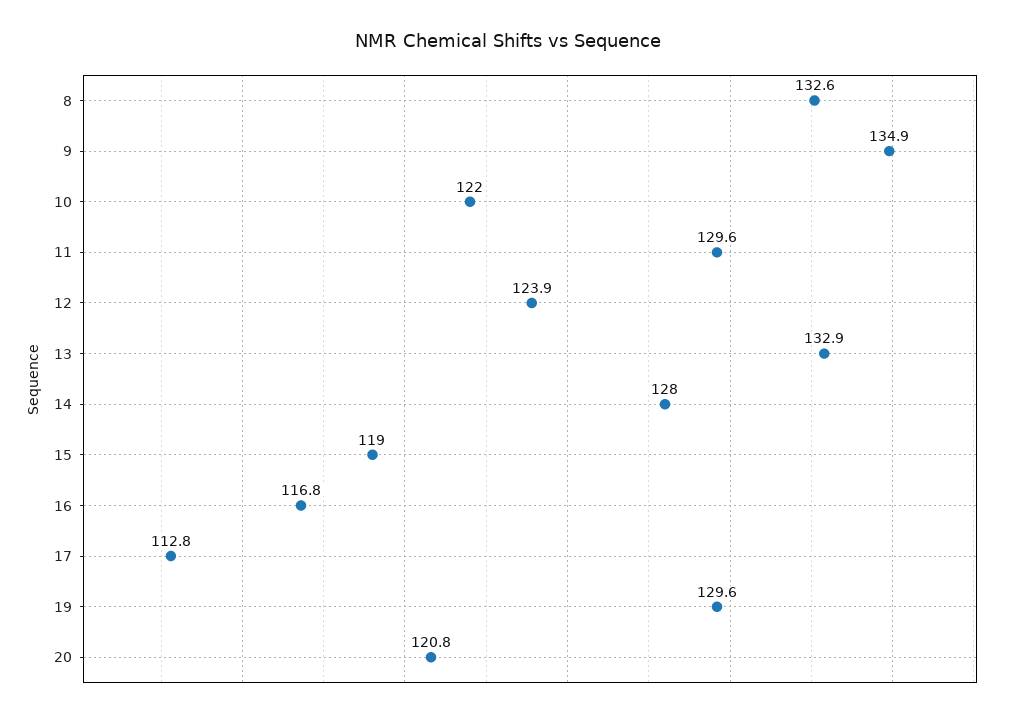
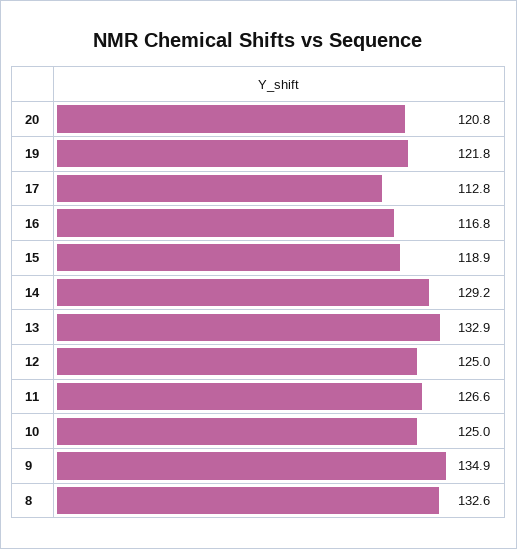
  {
    "8": 132.6,
    "9": 134.9,
-   "10": 122,
+   "10": 125,
-   "11": 129.6,
+   "11": 126.6,
-   "12": 123.9,
+   "12": 125,
    "13": 132.9,
-   "14": 128,
+   "14": 129.2,
-   "15": 119,
+   "15": 118.9,
    "16": 116.8,
    "17": 112.8,
-   "19": 129.6,
+   "19": 121.8,
    "20": 120.8
  }

